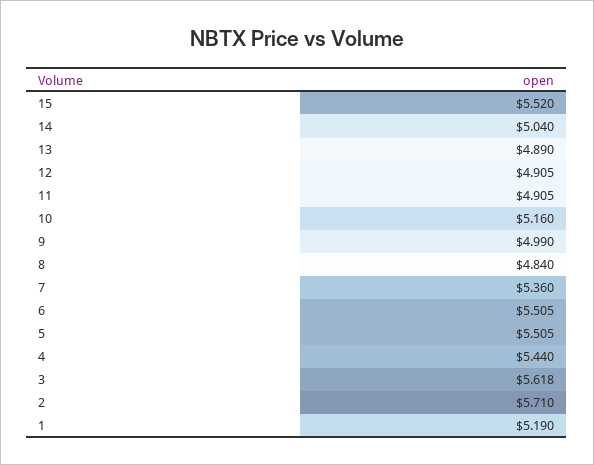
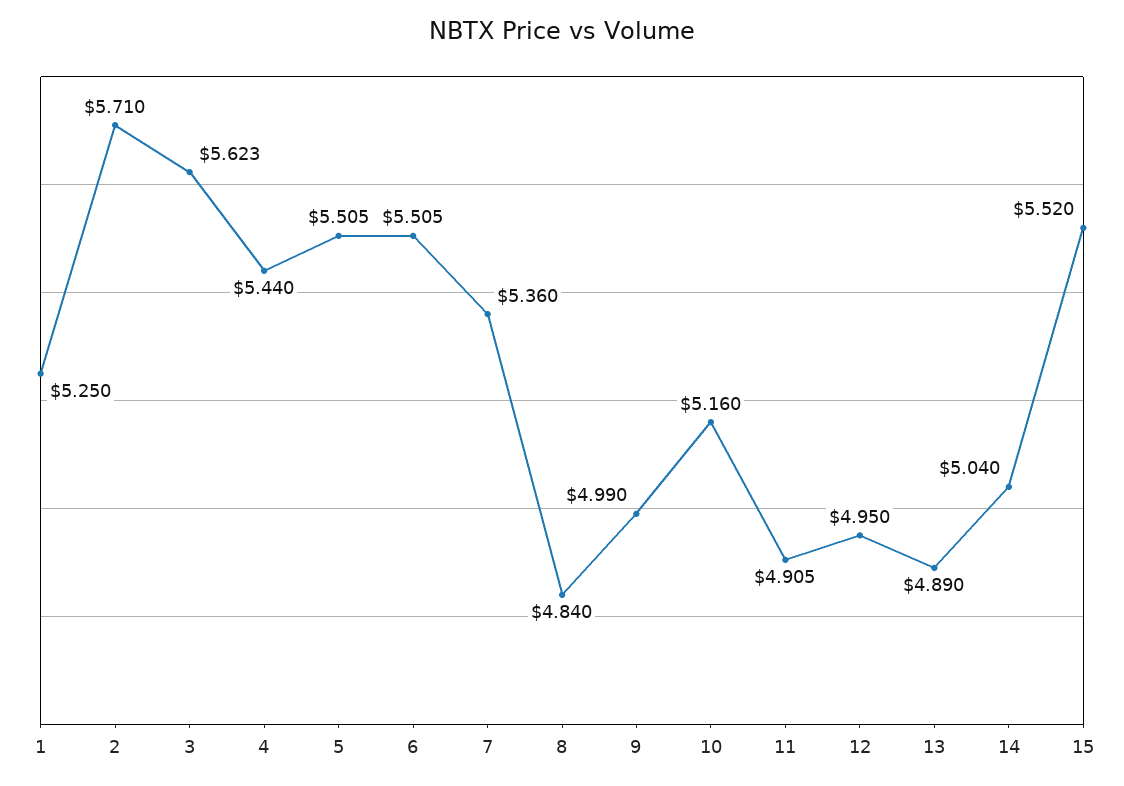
  {
    "15": 5.52,
    "14": 5.04,
    "13": 4.89,
-   "12": 4.905,
+   "12": 4.95,
    "11": 4.905,
    "10": 5.16,
    "9": 4.99,
    "8": 4.84,
    "7": 5.36,
    "6": 5.505,
    "5": 5.505,
    "4": 5.44,
-   "3": 5.618,
+   "3": 5.623,
    "2": 5.71,
-   "1": 5.19
+   "1": 5.25
  }

